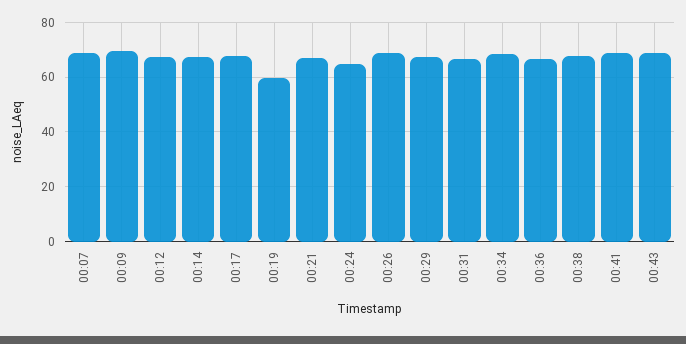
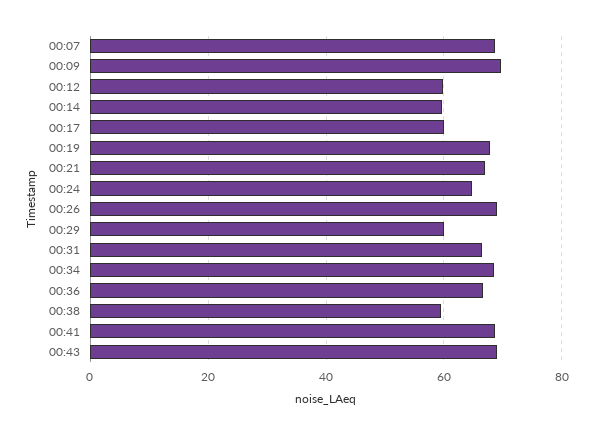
  {
    "00:07": 68,
    "00:09": 70,
-   "00:12": 67.5,
+   "00:12": 60,
-   "00:14": 67.5,
+   "00:14": 60,
-   "00:17": 67.5,
+   "00:17": 60,
-   "00:19": 60,
+   "00:19": 68,
    "00:21": 66,
    "00:24": 64,
    "00:26": 68,
-   "00:29": 67.5,
+   "00:29": 60,
    "00:31": 66,
    "00:34": 68,
    "00:36": 66,
-   "00:38": 67.5,
+   "00:38": 60,
    "00:41": 68,
    "00:43": 68
  }

